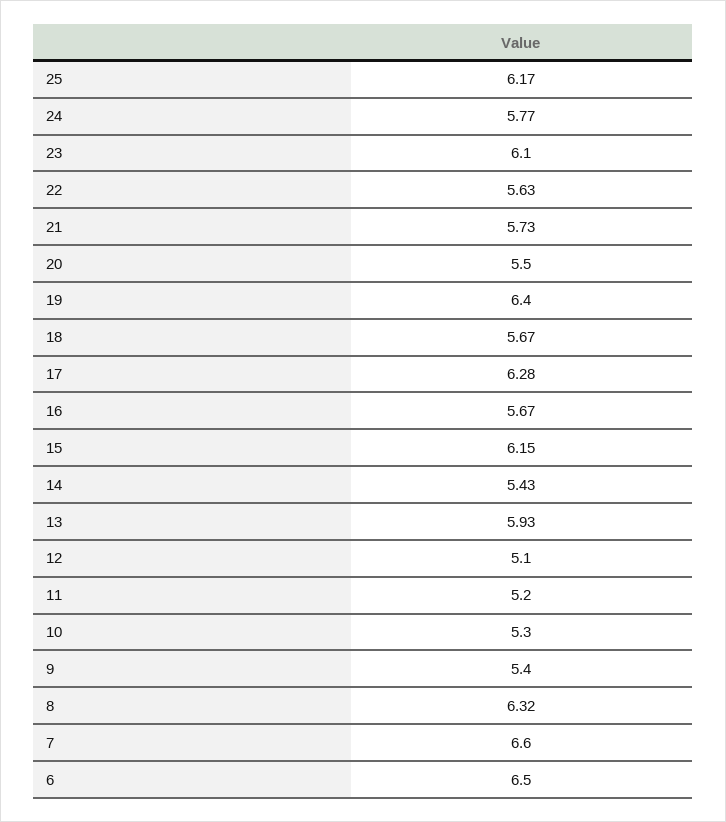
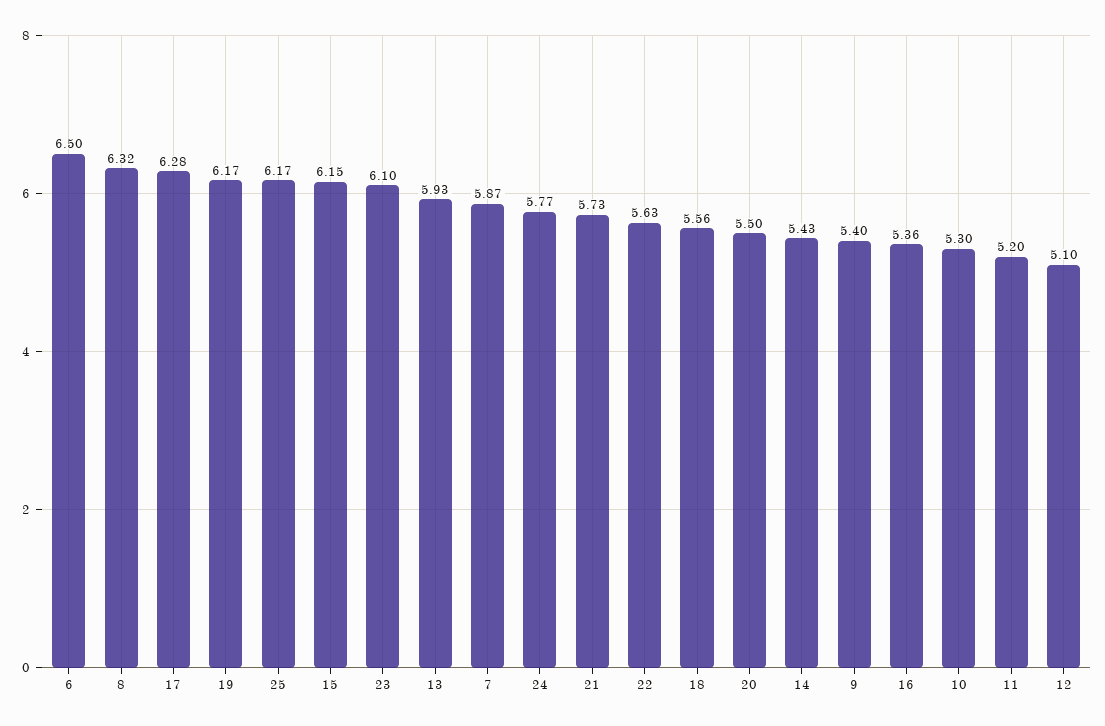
  {
    "25": 6.17,
    "24": 5.77,
    "23": 6.1,
    "22": 5.63,
    "21": 5.73,
    "20": 5.5,
-   "19": 6.4,
+   "19": 6.17,
-   "18": 5.67,
+   "18": 5.56,
    "17": 6.28,
-   "16": 5.67,
+   "16": 5.36,
    "15": 6.15,
    "14": 5.43,
    "13": 5.93,
    "12": 5.1,
    "11": 5.2,
    "10": 5.3,
    "9": 5.4,
    "8": 6.32,
-   "7": 6.6,
+   "7": 5.87,
    "6": 6.5
  }

